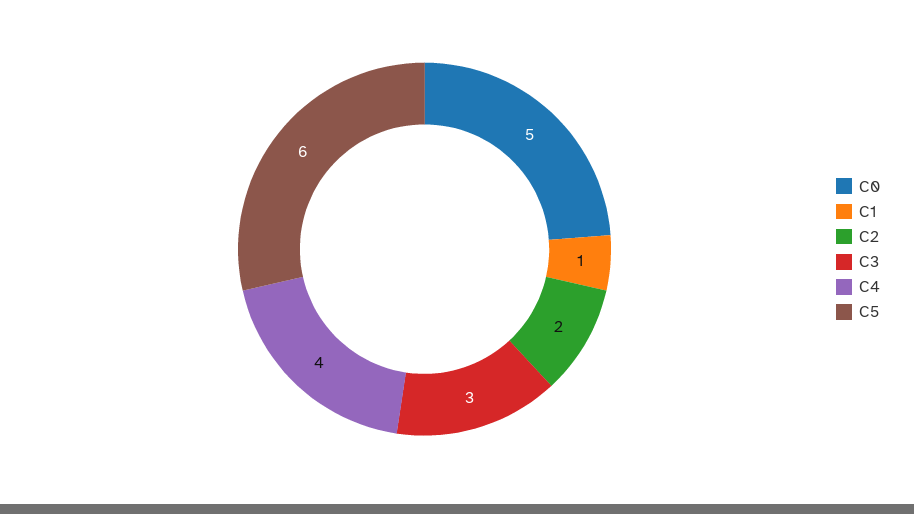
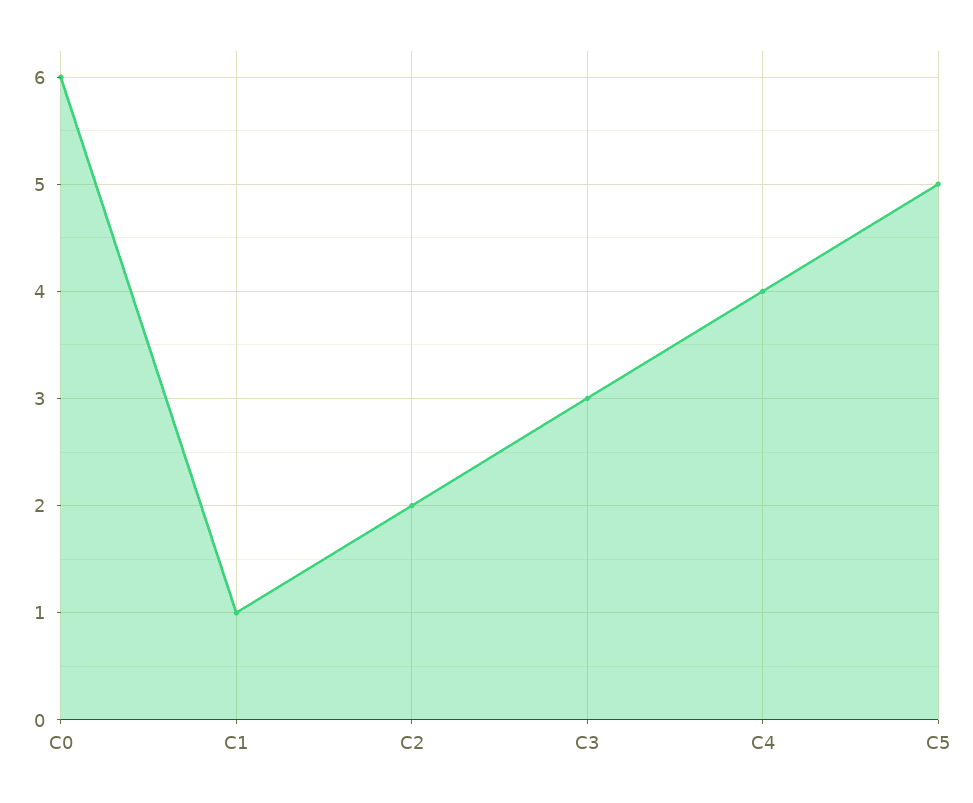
  {
-   "C0": 5,
+   "C0": 6,
    "C1": 1,
    "C2": 2,
    "C3": 3,
    "C4": 4,
-   "C5": 6
+   "C5": 5
  }

